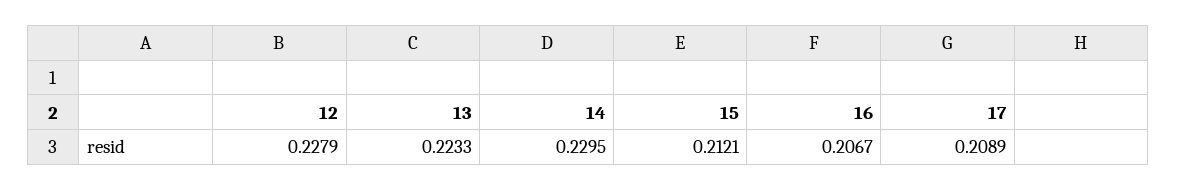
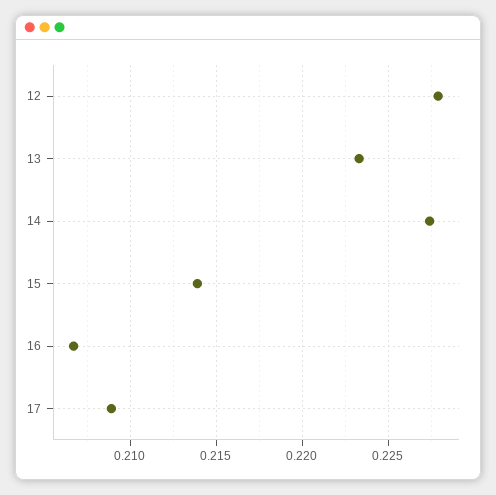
  {
    "12": 0.2279,
    "13": 0.2233,
-   "14": 0.2295,
+   "14": 0.2275,
-   "15": 0.2121,
+   "15": 0.214,
    "16": 0.2067,
    "17": 0.2089
  }

